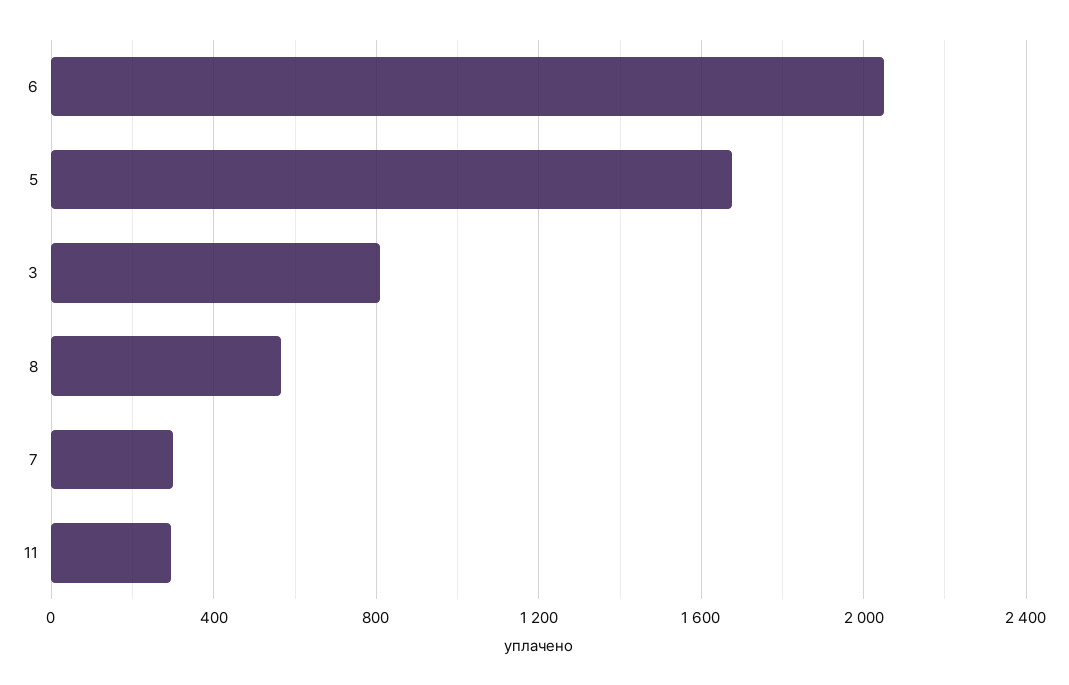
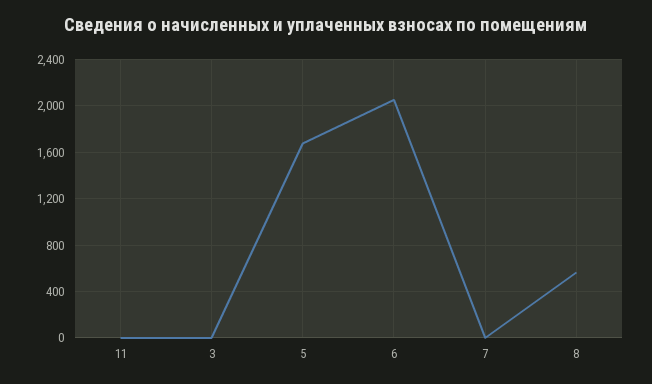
  {
    "6": 2050,
    "5": 1700,
-   "3": 800,
+   "3": 0,
    "8": 550,
-   "7": 300,
+   "7": 0,
-   "11": 300
+   "11": 0
  }

